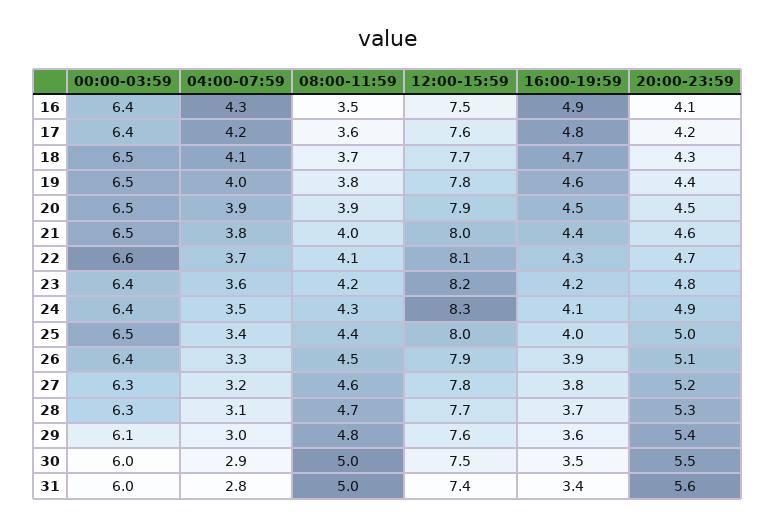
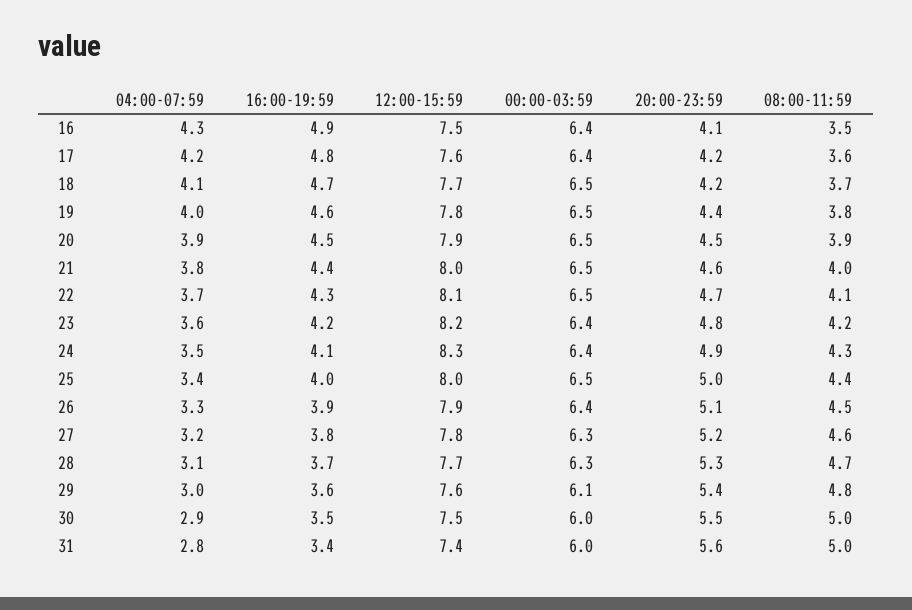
  {
    "00:00-03:59": {
      "16": 6.4,
      "17": 6.4,
      "18": 6.5,
      "19": 6.5,
      "20": 6.5,
      "21": 6.5,
-     "22": 6.6,
+     "22": 6.5,
      "23": 6.4,
      "24": 6.4,
      "25": 6.5,
      "26": 6.4,
      "27": 6.3,
      "28": 6.3,
      "29": 6.1,
      "30": 6,
      "31": 6
    },
    "04:00-07:59": {
      "16": 4.3,
      "17": 4.2,
      "18": 4.1,
      "19": 4,
      "20": 3.9,
      "21": 3.8,
      "22": 3.7,
      "23": 3.6,
      "24": 3.5,
      "25": 3.4,
      "26": 3.3,
      "27": 3.2,
      "28": 3.1,
      "29": 3,
      "30": 2.9,
      "31": 2.8
    },
    "08:00-11:59": {
      "16": 3.5,
      "17": 3.6,
      "18": 3.7,
      "19": 3.8,
      "20": 3.9,
      "21": 4,
      "22": 4.1,
      "23": 4.2,
      "24": 4.3,
      "25": 4.4,
      "26": 4.5,
      "27": 4.6,
      "28": 4.7,
      "29": 4.8,
      "30": 5,
      "31": 5
    },
    "12:00-15:59": {
      "16": 7.5,
      "17": 7.6,
      "18": 7.7,
      "19": 7.8,
      "20": 7.9,
      "21": 8,
      "22": 8.1,
      "23": 8.2,
      "24": 8.3,
      "25": 8,
      "26": 7.9,
      "27": 7.8,
      "28": 7.7,
      "29": 7.6,
      "30": 7.5,
      "31": 7.4
    },
    "16:00-19:59": {
      "16": 4.9,
      "17": 4.8,
      "18": 4.7,
      "19": 4.6,
      "20": 4.5,
      "21": 4.4,
      "22": 4.3,
      "23": 4.2,
      "24": 4.1,
      "25": 4,
      "26": 3.9,
      "27": 3.8,
      "28": 3.7,
      "29": 3.6,
      "30": 3.5,
      "31": 3.4
    },
    "20:00-23:59": {
      "16": 4.1,
      "17": 4.2,
-     "18": 4.3,
+     "18": 4.2,
      "19": 4.4,
      "20": 4.5,
      "21": 4.6,
      "22": 4.7,
      "23": 4.8,
      "24": 4.9,
      "25": 5,
      "26": 5.1,
      "27": 5.2,
      "28": 5.3,
      "29": 5.4,
      "30": 5.5,
      "31": 5.6
    }
  }

